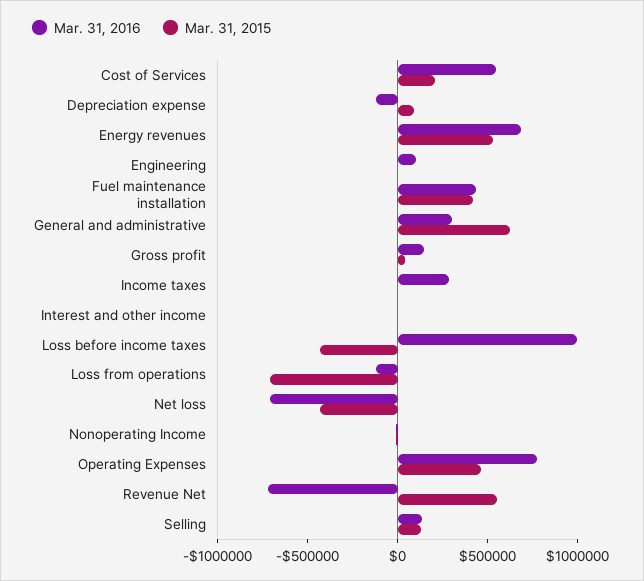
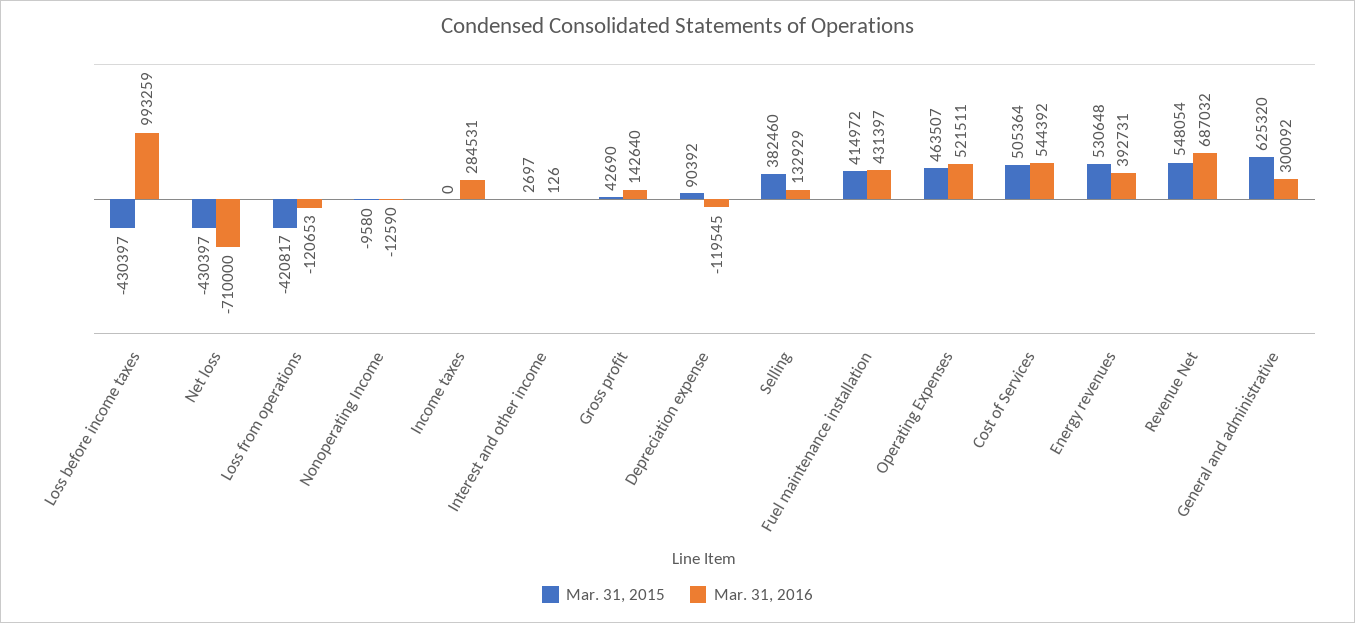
  {
    "Mar. 31, 2016": {
      "Cost of Services": 544392,
      "Depreciation expense": -119545,
-     "Energy revenues": 700000,
+     "Energy revenues": 392731,
-     "Engineering": 100000,
      "Fuel maintenance installation": 431397,
      "General and administrative": 300092,
      "Gross profit": 142640,
      "Income taxes": 284531,
      "Interest and other income": 126,
      "Loss before income taxes": 993259,
      "Loss from operations": -120653,
      "Net loss": -710000,
      "Nonoperating Income": -12590,
-     "Operating Expenses": 800000,
+     "Operating Expenses": 521511,
-     "Revenue Net": -700000,
+     "Revenue Net": 687032,
      "Selling": 132929
    },
    "Mar. 31, 2015": {
-     "Cost of Services": 200000,
+     "Cost of Services": 505364,
      "Depreciation expense": 90392,
      "Energy revenues": 530648,
-     "Engineering": 0,
      "Fuel maintenance installation": 414972,
      "General and administrative": 625320,
      "Gross profit": 42690,
      "Income taxes": 0,
      "Interest and other income": 2697,
      "Loss before income taxes": -430397,
-     "Loss from operations": -700000,
+     "Loss from operations": -420817,
      "Net loss": -430397,
      "Nonoperating Income": -9580,
      "Operating Expenses": 463507,
      "Revenue Net": 548054,
-     "Selling": 100000
+     "Selling": 382460
    }
  }

